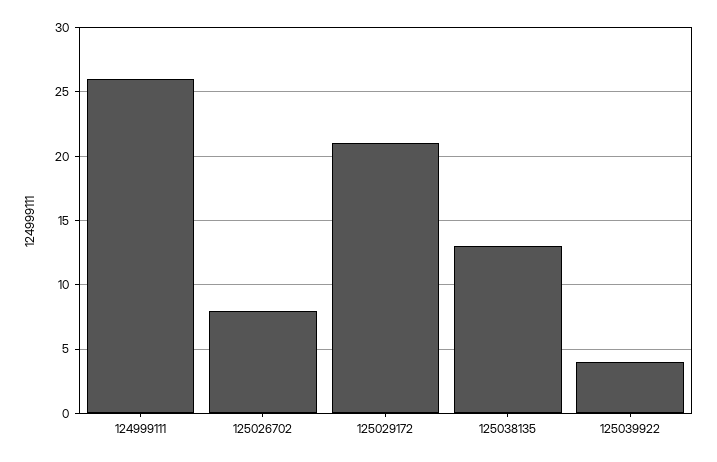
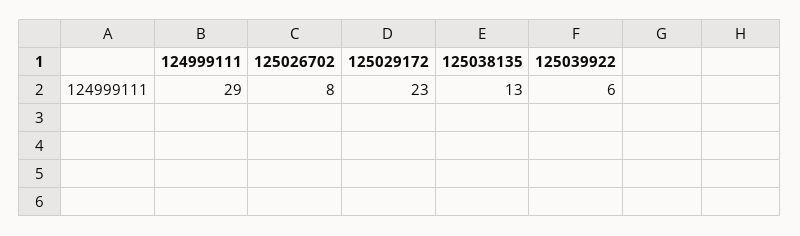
  {
-   "124999111": 26,
+   "124999111": 29,
    "125026702": 8,
-   "125029172": 21,
+   "125029172": 23,
    "125038135": 13,
-   "125039922": 4
+   "125039922": 6
  }

